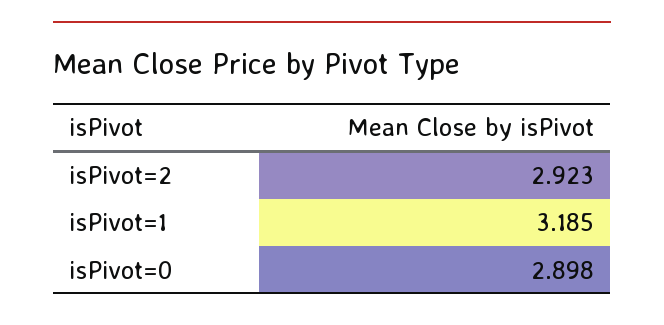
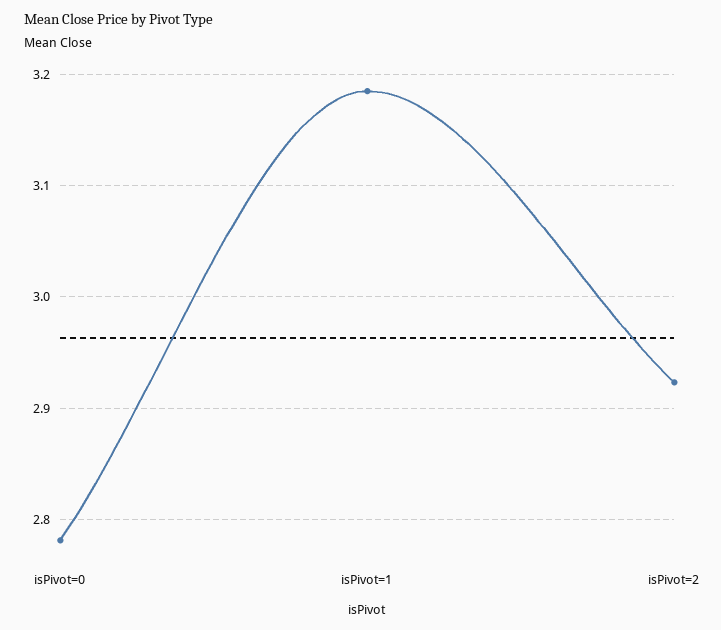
  {
    "isPivot=2": 2.923,
    "isPivot=1": 3.185,
-   "isPivot=0": 2.898
+   "isPivot=0": 2.78
  }

